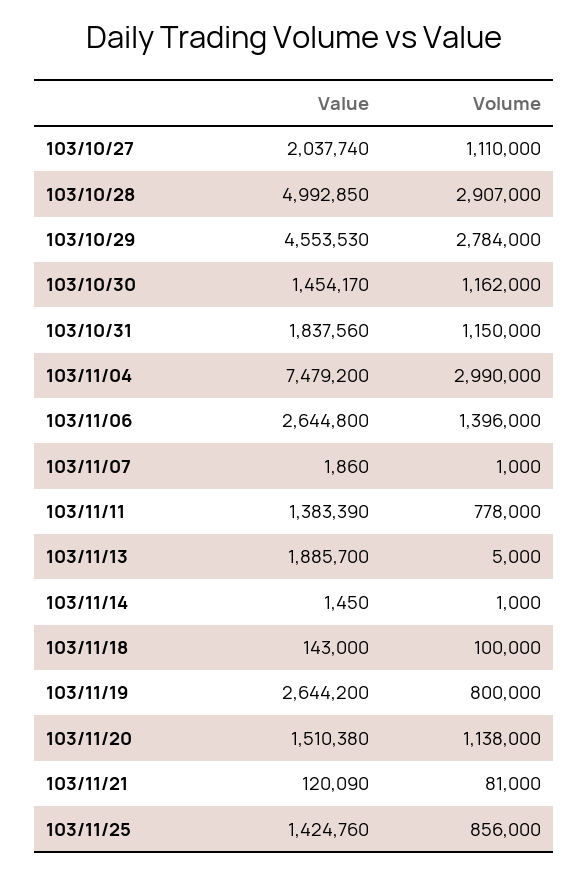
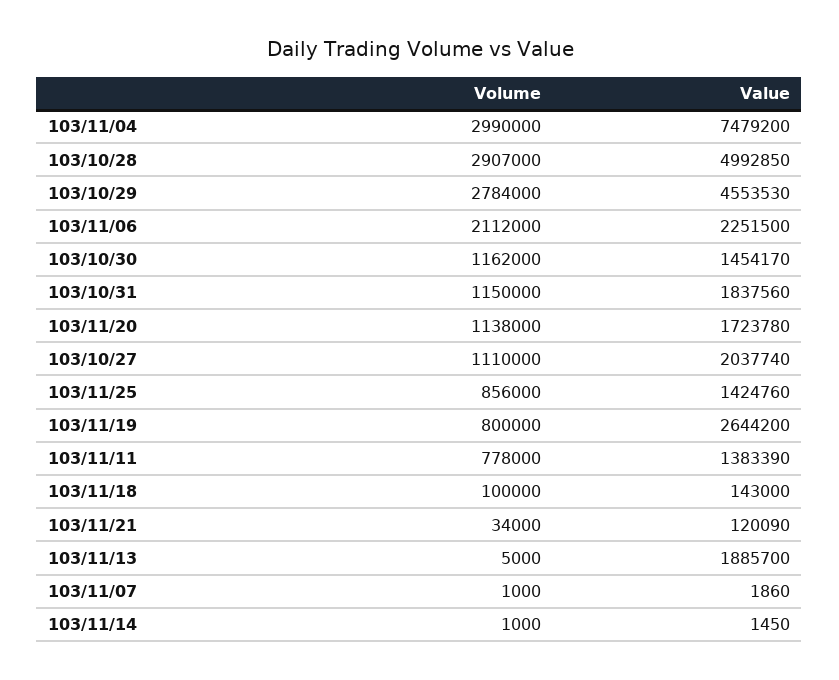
  {
    "Value": {
      "103/10/27": 2037740,
      "103/10/28": 4992850,
      "103/10/29": 4553530,
      "103/10/30": 1454170,
      "103/10/31": 1837560,
      "103/11/04": 7479200,
-     "103/11/06": 2644800,
+     "103/11/06": 2251500,
      "103/11/07": 1860,
      "103/11/11": 1383390,
      "103/11/13": 1885700,
      "103/11/14": 1450,
      "103/11/18": 143000,
      "103/11/19": 2644200,
-     "103/11/20": 1510380,
+     "103/11/20": 1723780,
      "103/11/21": 120090,
      "103/11/25": 1424760
    },
    "Volume": {
      "103/10/27": 1110000,
      "103/10/28": 2907000,
      "103/10/29": 2784000,
      "103/10/30": 1162000,
      "103/10/31": 1150000,
      "103/11/04": 2990000,
-     "103/11/06": 1396000,
+     "103/11/06": 2112000,
      "103/11/07": 1000,
      "103/11/11": 778000,
      "103/11/13": 5000,
      "103/11/14": 1000,
      "103/11/18": 100000,
      "103/11/19": 800000,
      "103/11/20": 1138000,
-     "103/11/21": 81000,
+     "103/11/21": 34000,
      "103/11/25": 856000
    }
  }

